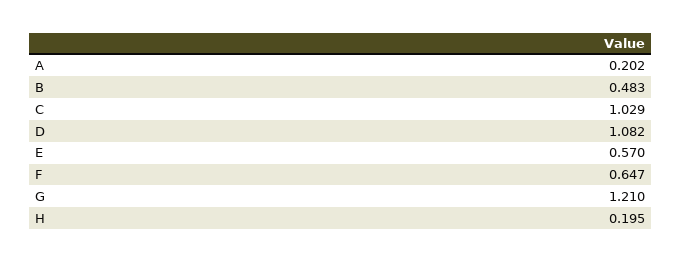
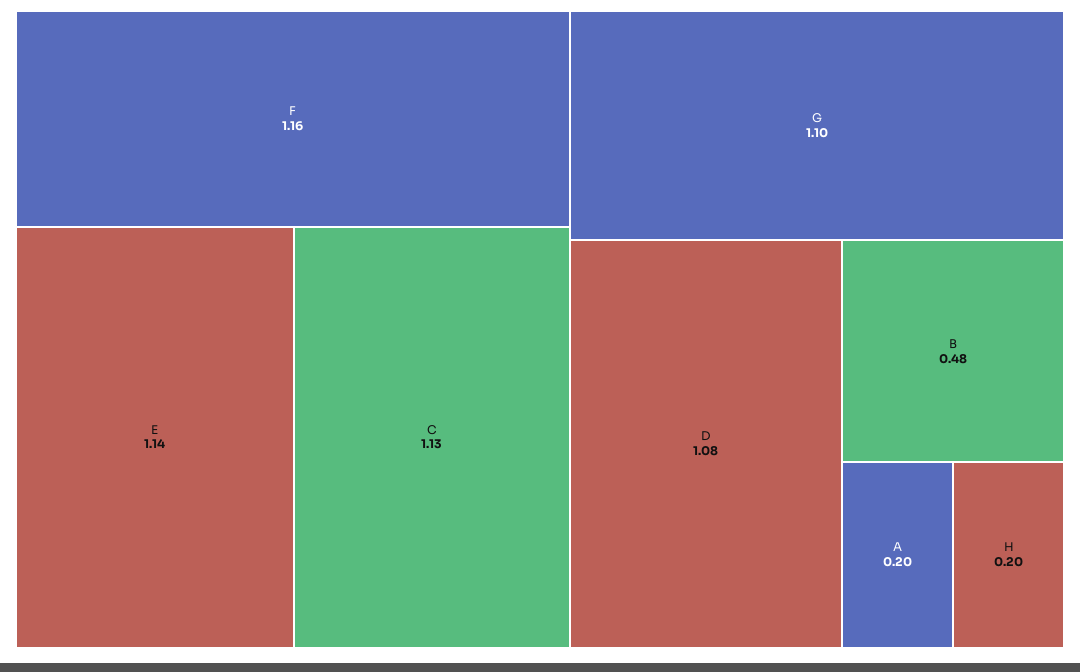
  {
    "A": 0.202,
    "B": 0.483,
-   "C": 1.029,
+   "C": 1.13,
    "D": 1.082,
-   "E": 0.57,
+   "E": 1.14,
-   "F": 0.647,
+   "F": 1.16,
-   "G": 1.21,
+   "G": 1.1,
    "H": 0.195
  }

